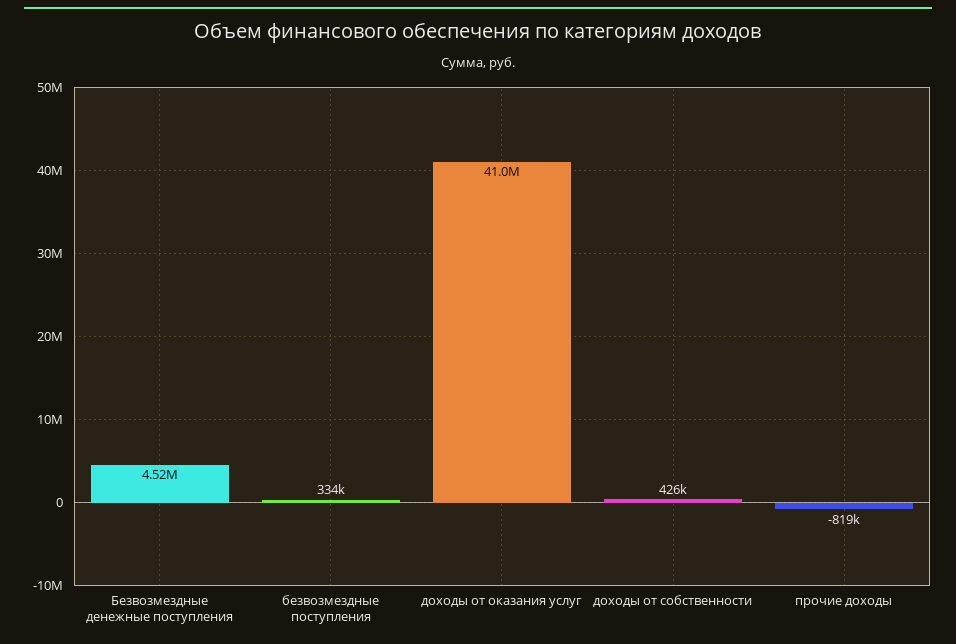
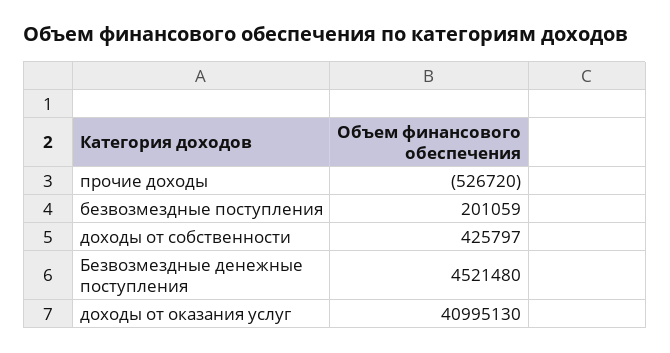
  {
    "Безвозмездные денежные поступления": 4521480,
-   "безвозмездные поступления": 334000,
+   "безвозмездные поступления": 201059,
    "доходы от оказания услуг": 40995130,
    "доходы от собственности": 425797,
-   "прочие доходы": -819000
+   "прочие доходы": -526720
  }

